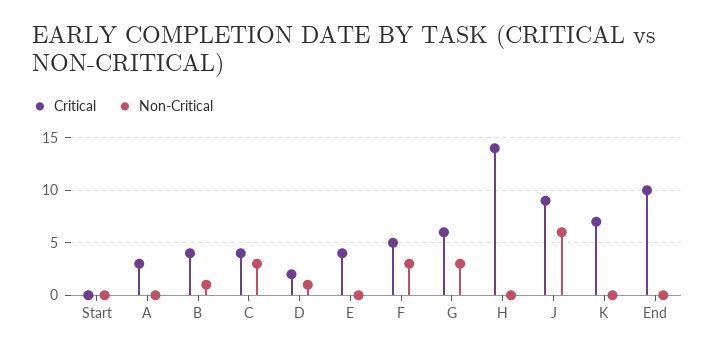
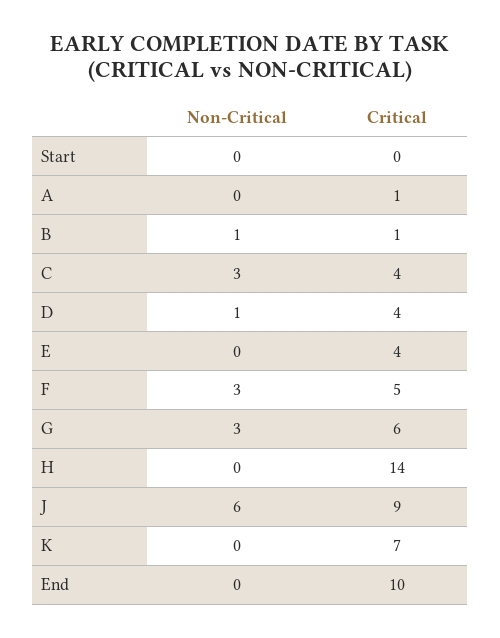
  {
    "Critical": {
      "Start": 0,
-     "A": 3,
+     "A": 1,
-     "B": 4,
+     "B": 1,
      "C": 4,
-     "D": 2,
+     "D": 4,
      "E": 4,
      "F": 5,
      "G": 6,
      "H": 14,
      "J": 9,
      "K": 7,
      "End": 10
    },
    "Non-Critical": {
      "Start": 0,
      "A": 0,
      "B": 1,
      "C": 3,
      "D": 1,
      "E": 0,
      "F": 3,
      "G": 3,
      "H": 0,
      "J": 6,
      "K": 0,
      "End": 0
    }
  }

